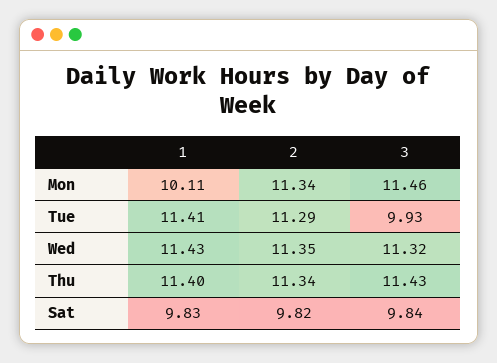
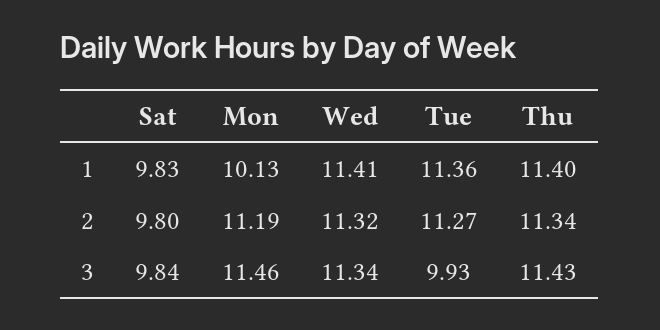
  {
    "1": {
-     "Mon": 10.11,
+     "Mon": 10.13,
-     "Tue": 11.41,
+     "Tue": 11.36,
-     "Wed": 11.43,
+     "Wed": 11.41,
      "Thu": 11.4,
      "Sat": 9.83
    },
    "2": {
-     "Mon": 11.34,
+     "Mon": 11.19,
-     "Tue": 11.29,
+     "Tue": 11.27,
-     "Wed": 11.35,
+     "Wed": 11.32,
      "Thu": 11.34,
-     "Sat": 9.82
+     "Sat": 9.8
    },
    "3": {
      "Mon": 11.46,
      "Tue": 9.93,
-     "Wed": 11.32,
+     "Wed": 11.34,
      "Thu": 11.43,
      "Sat": 9.84
    }
  }

